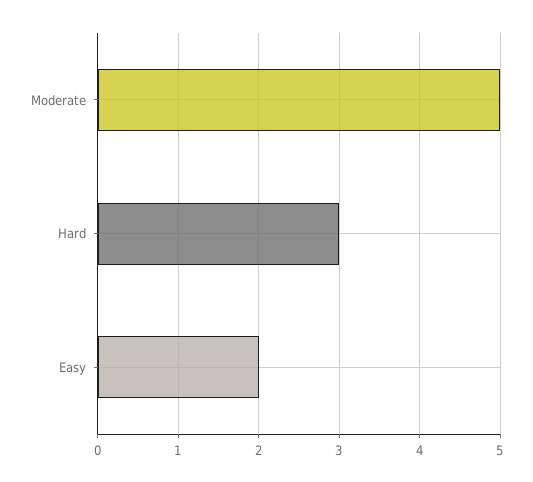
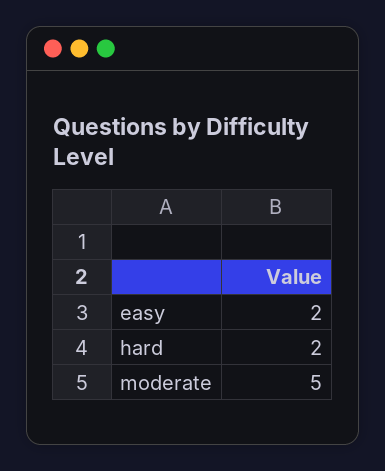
  {
    "Moderate": 5,
-   "Hard": 3,
+   "Hard": 2,
    "Easy": 2
  }

